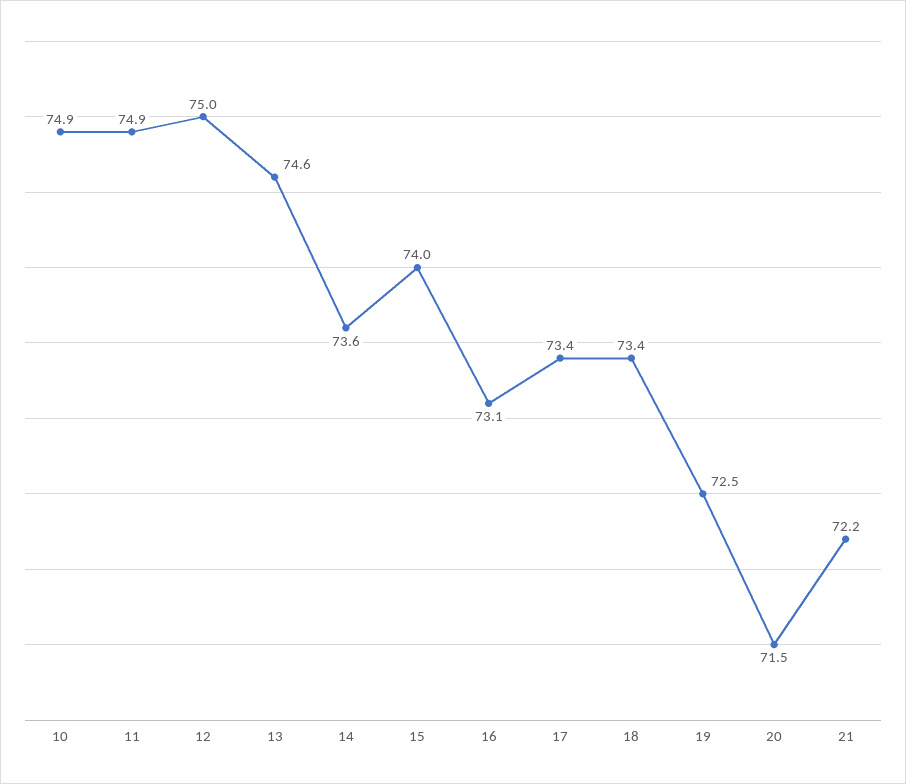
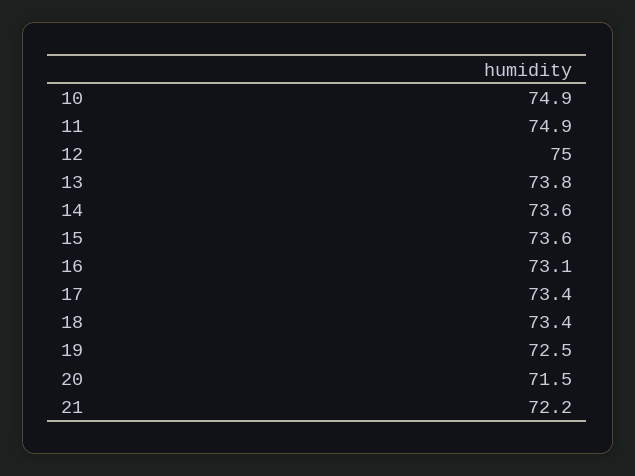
  {
    "10": 74.9,
    "11": 74.9,
    "12": 75,
-   "13": 74.6,
+   "13": 73.8,
    "14": 73.6,
-   "15": 74,
+   "15": 73.6,
    "16": 73.1,
    "17": 73.4,
    "18": 73.4,
    "19": 72.5,
    "20": 71.5,
    "21": 72.2
  }

